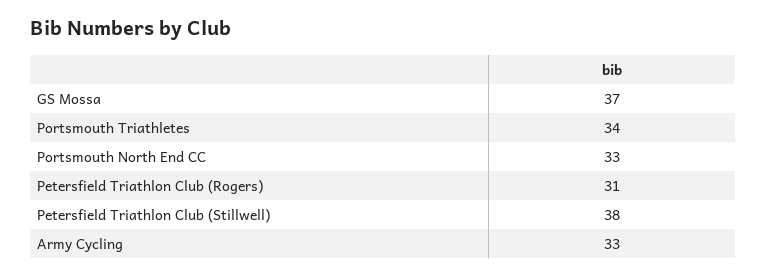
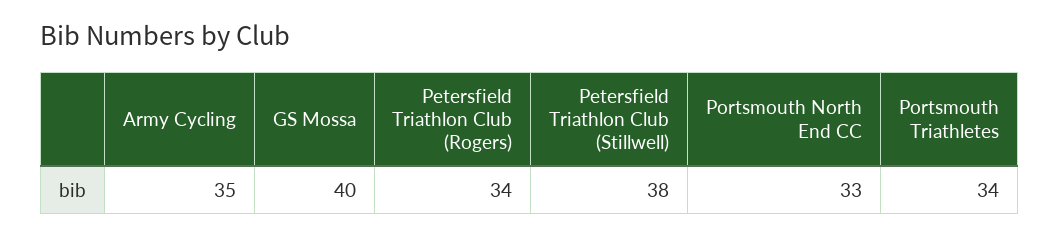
  {
-   "GS Mossa": 37,
+   "GS Mossa": 40,
    "Portsmouth Triathletes": 34,
    "Portsmouth North End CC": 33,
-   "Petersfield Triathlon Club (Rogers)": 31,
+   "Petersfield Triathlon Club (Rogers)": 34,
    "Petersfield Triathlon Club (Stillwell)": 38,
-   "Army Cycling": 33
+   "Army Cycling": 35
  }

